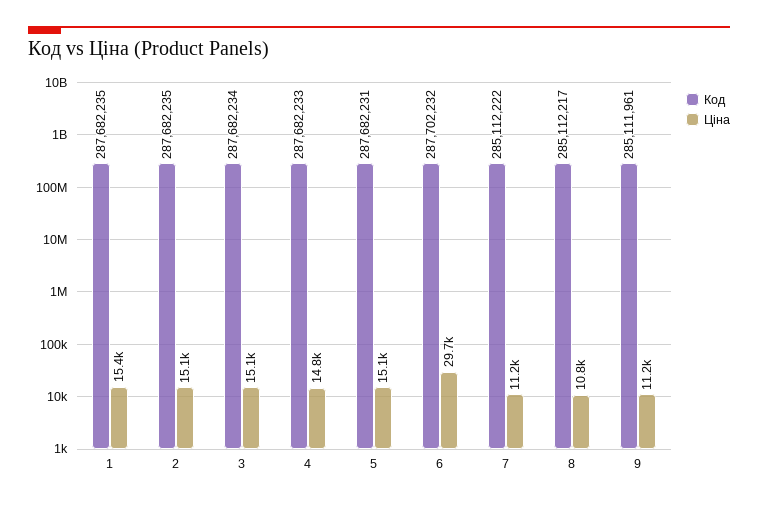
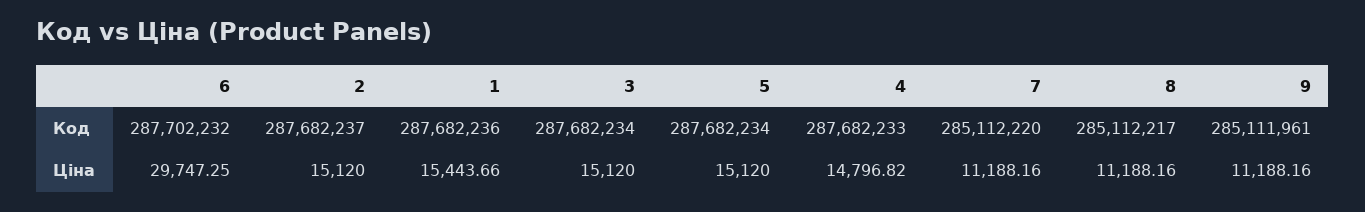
  {
    "Код": {
-     "1": 287682235,
+     "1": 287682236,
-     "2": 287682235,
+     "2": 287682237,
      "3": 287682234,
      "4": 287682233,
-     "5": 287682231,
+     "5": 287682234,
      "6": 287702232,
-     "7": 285112222,
+     "7": 285112220,
      "8": 285112217,
      "9": 285111961
    },
    "Ціна": {
      "1": 15443.66,
      "2": 15120,
      "3": 15120,
      "4": 14796.82,
      "5": 15120,
      "6": 29747.25,
      "7": 11188.16,
-     "8": 10800,
+     "8": 11188.16,
      "9": 11188.16
    }
  }

